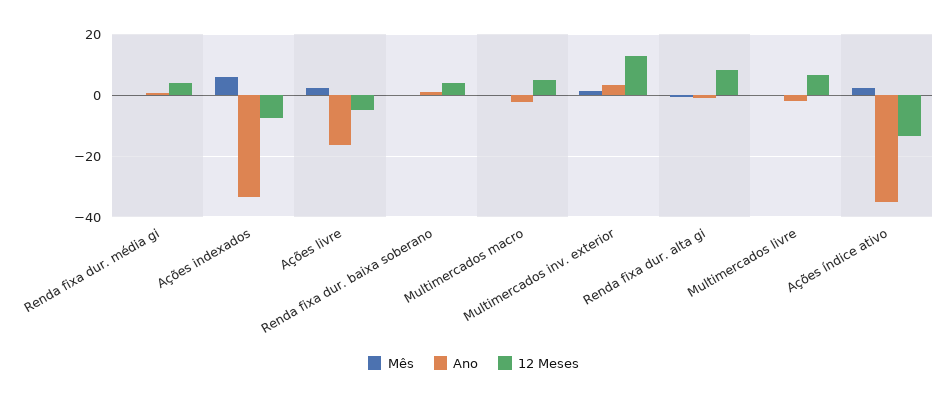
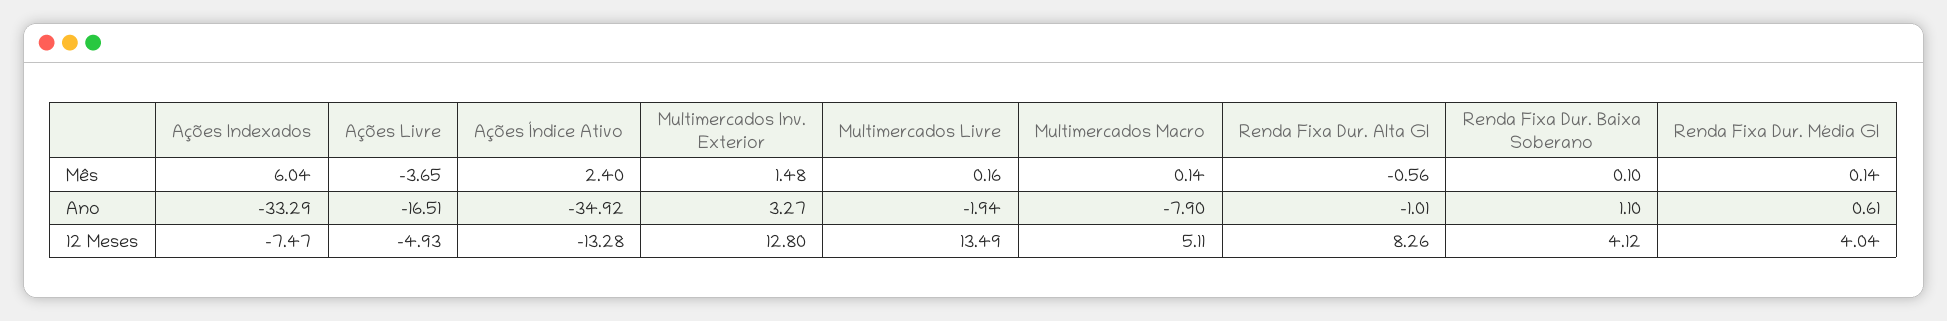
  {
    "Mês": {
      "Renda fixa dur. média gi": 0.14,
      "Ações indexados": 6.04,
-     "Ações livre": 2,
+     "Ações livre": -3.65,
      "Renda fixa dur. baixa soberano": 0.1,
      "Multimercados macro": 0.14,
      "Multimercados inv. exterior": 1.48,
      "Renda fixa dur. alta gi": -0.56,
      "Multimercados livre": 0.16,
      "Ações índice ativo": 2.4
    },
    "Ano": {
      "Renda fixa dur. média gi": 0.61,
      "Ações indexados": -33.29,
      "Ações livre": -16.51,
      "Renda fixa dur. baixa soberano": 1.1,
-     "Multimercados macro": -2,
+     "Multimercados macro": -7.9,
      "Multimercados inv. exterior": 3.27,
      "Renda fixa dur. alta gi": -1.01,
      "Multimercados livre": -1.94,
      "Ações índice ativo": -34.92
    },
    "12 Meses": {
      "Renda fixa dur. média gi": 4.04,
      "Ações indexados": -7.47,
      "Ações livre": -4.93,
      "Renda fixa dur. baixa soberano": 4.12,
      "Multimercados macro": 5.11,
      "Multimercados inv. exterior": 12.8,
      "Renda fixa dur. alta gi": 8.26,
-     "Multimercados livre": 6,
+     "Multimercados livre": 13.49,
      "Ações índice ativo": -13.28
    }
  }

